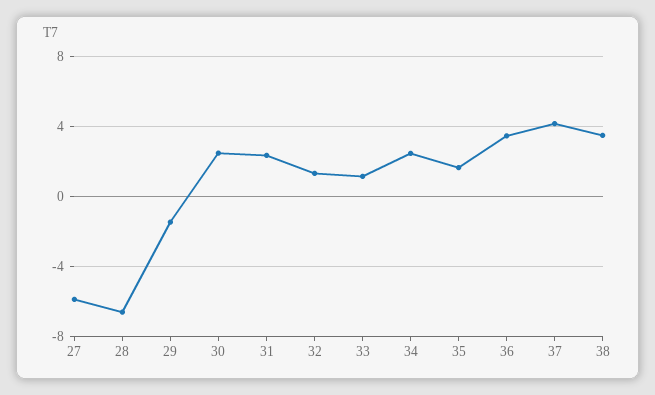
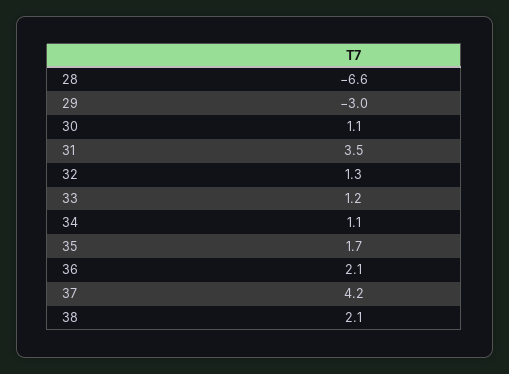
  {
-   "27": -6,
    "28": -6.6,
-   "29": -1.5,
+   "29": -3,
-   "30": 2.5,
+   "30": 1.1,
-   "31": 2.5,
+   "31": 3.5,
    "32": 1.3,
    "33": 1.2,
-   "34": 2.5,
+   "34": 1.1,
    "35": 1.7,
-   "36": 3.5,
+   "36": 2.1,
    "37": 4.2,
-   "38": 3.5
+   "38": 2.1
  }

